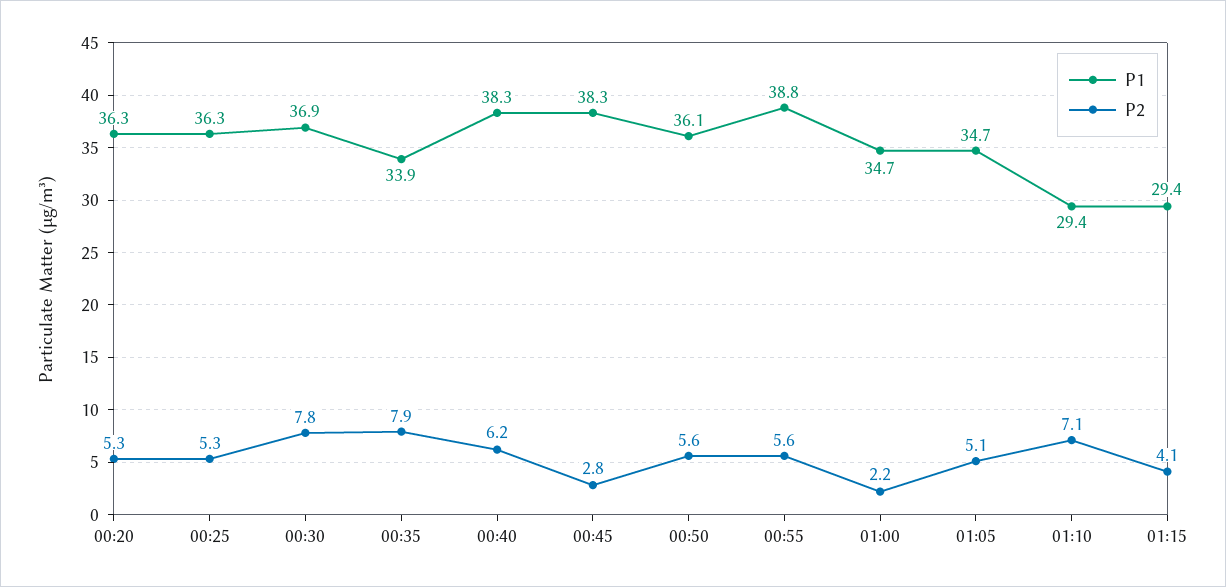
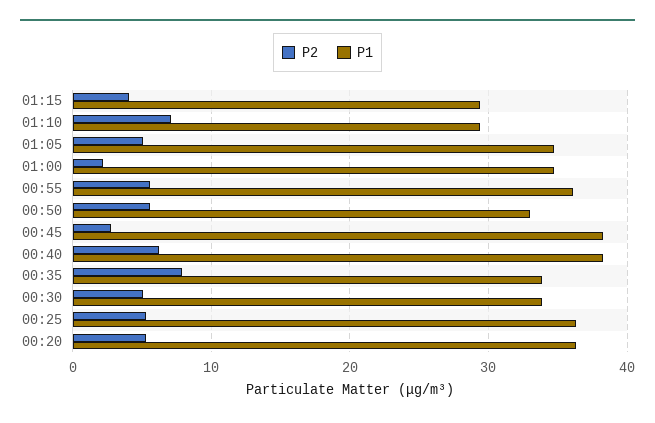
  {
    "P1": {
      "00:20": 36.3,
      "00:25": 36.3,
-     "00:30": 36.9,
+     "00:30": 34,
      "00:35": 33.9,
      "00:40": 38.3,
      "00:45": 38.3,
-     "00:50": 36.1,
+     "00:50": 33,
-     "00:55": 38.8,
+     "00:55": 36,
      "01:00": 34.7,
      "01:05": 34.7,
      "01:10": 29.4,
      "01:15": 29.4
    },
    "P2": {
      "00:20": 5.3,
      "00:25": 5.3,
-     "00:30": 7.8,
+     "00:30": 5,
      "00:35": 7.9,
      "00:40": 6.2,
      "00:45": 2.8,
      "00:50": 5.6,
      "00:55": 5.6,
      "01:00": 2.2,
      "01:05": 5.1,
      "01:10": 7.1,
      "01:15": 4.1
    }
  }

